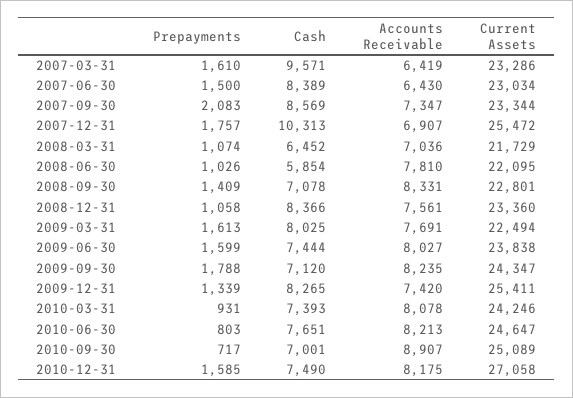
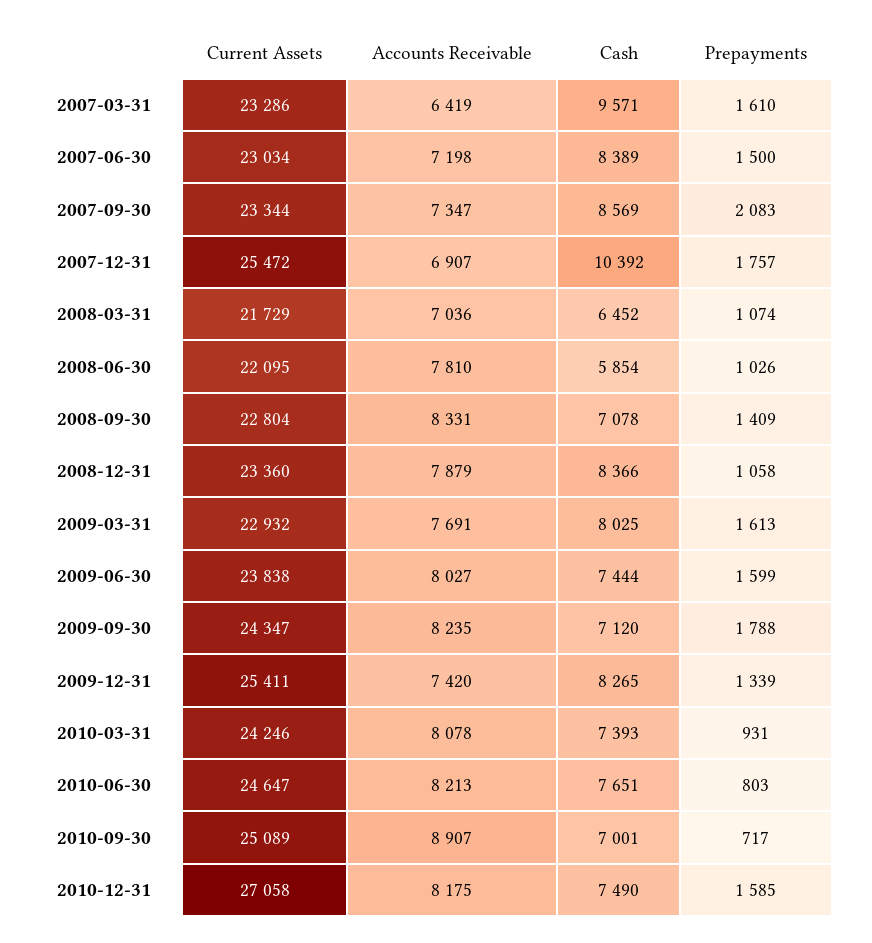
  {
    "Prepayments": {
      "2007-03-31": 1610,
      "2007-06-30": 1500,
      "2007-09-30": 2083,
      "2007-12-31": 1757,
      "2008-03-31": 1074,
      "2008-06-30": 1026,
      "2008-09-30": 1409,
      "2008-12-31": 1058,
      "2009-03-31": 1613,
      "2009-06-30": 1599,
      "2009-09-30": 1788,
      "2009-12-31": 1339,
      "2010-03-31": 931,
      "2010-06-30": 803,
      "2010-09-30": 717,
      "2010-12-31": 1585
    },
    "Cash": {
      "2007-03-31": 9571,
      "2007-06-30": 8389,
      "2007-09-30": 8569,
-     "2007-12-31": 10313,
+     "2007-12-31": 10392,
      "2008-03-31": 6452,
      "2008-06-30": 5854,
      "2008-09-30": 7078,
      "2008-12-31": 8366,
      "2009-03-31": 8025,
      "2009-06-30": 7444,
      "2009-09-30": 7120,
      "2009-12-31": 8265,
      "2010-03-31": 7393,
      "2010-06-30": 7651,
      "2010-09-30": 7001,
      "2010-12-31": 7490
    },
    "Accounts Receivable": {
      "2007-03-31": 6419,
-     "2007-06-30": 6430,
+     "2007-06-30": 7198,
      "2007-09-30": 7347,
      "2007-12-31": 6907,
      "2008-03-31": 7036,
      "2008-06-30": 7810,
      "2008-09-30": 8331,
-     "2008-12-31": 7561,
+     "2008-12-31": 7879,
      "2009-03-31": 7691,
      "2009-06-30": 8027,
      "2009-09-30": 8235,
      "2009-12-31": 7420,
      "2010-03-31": 8078,
      "2010-06-30": 8213,
      "2010-09-30": 8907,
      "2010-12-31": 8175
    },
    "Current Assets": {
      "2007-03-31": 23286,
      "2007-06-30": 23034,
      "2007-09-30": 23344,
      "2007-12-31": 25472,
      "2008-03-31": 21729,
      "2008-06-30": 22095,
-     "2008-09-30": 22801,
+     "2008-09-30": 22804,
      "2008-12-31": 23360,
-     "2009-03-31": 22494,
+     "2009-03-31": 22932,
      "2009-06-30": 23838,
      "2009-09-30": 24347,
      "2009-12-31": 25411,
      "2010-03-31": 24246,
      "2010-06-30": 24647,
      "2010-09-30": 25089,
      "2010-12-31": 27058
    }
  }

